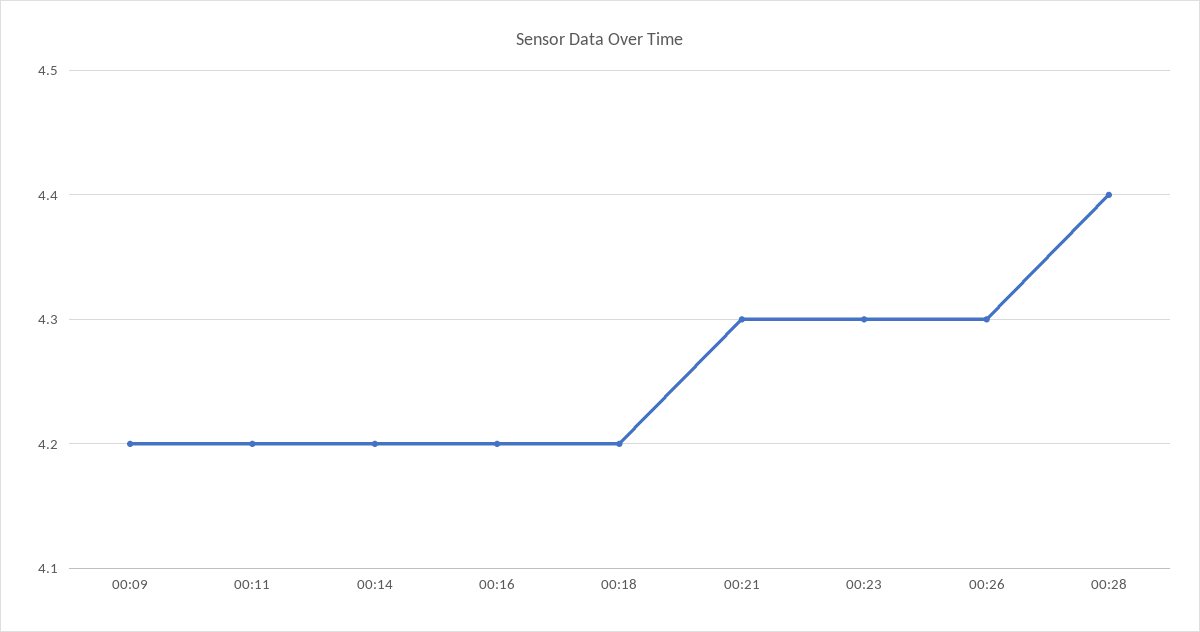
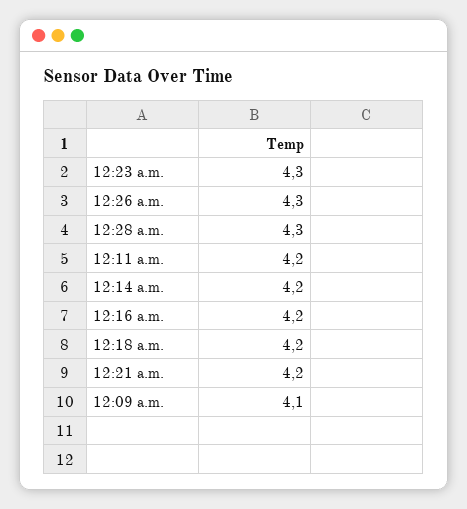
  {
-   "00:09": 4.2,
+   "00:09": 4.1,
    "00:11": 4.2,
    "00:14": 4.2,
    "00:16": 4.2,
    "00:18": 4.2,
-   "00:21": 4.3,
+   "00:21": 4.2,
    "00:23": 4.3,
    "00:26": 4.3,
-   "00:28": 4.4
+   "00:28": 4.3
  }

